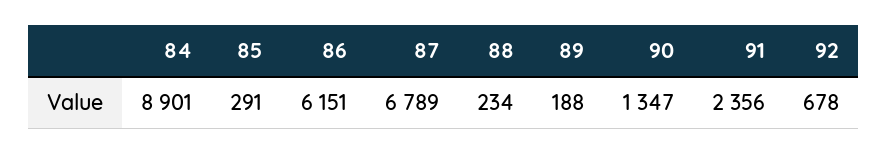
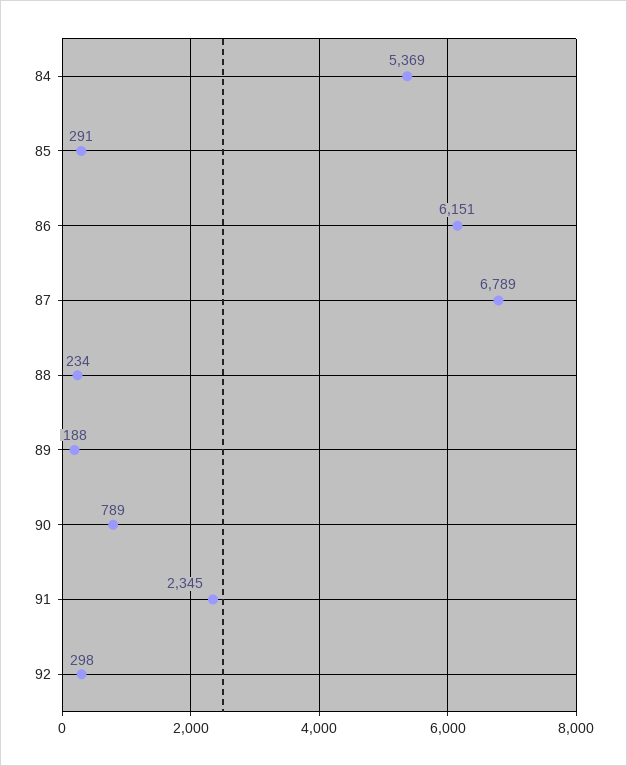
  {
-   "84": 8901,
+   "84": 5369,
    "85": 291,
    "86": 6151,
    "87": 6789,
    "88": 234,
    "89": 188,
-   "90": 1347,
+   "90": 789,
-   "91": 2356,
+   "91": 2345,
-   "92": 678
+   "92": 298
  }

